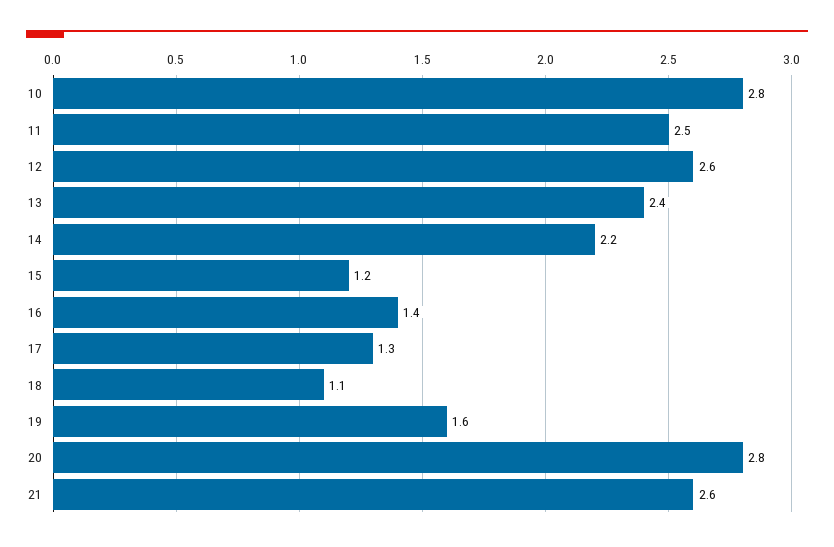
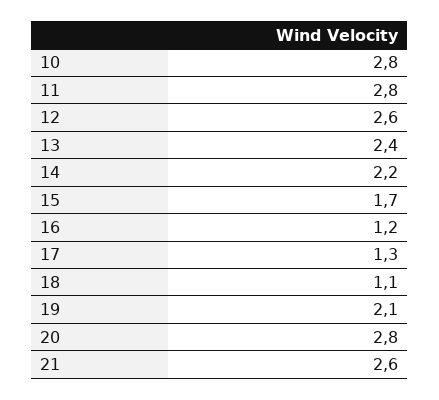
  {
    "10": 2.8,
-   "11": 2.5,
+   "11": 2.8,
    "12": 2.6,
    "13": 2.4,
    "14": 2.2,
-   "15": 1.2,
+   "15": 1.7,
-   "16": 1.4,
+   "16": 1.2,
    "17": 1.3,
    "18": 1.1,
-   "19": 1.6,
+   "19": 2.1,
    "20": 2.8,
    "21": 2.6
  }

